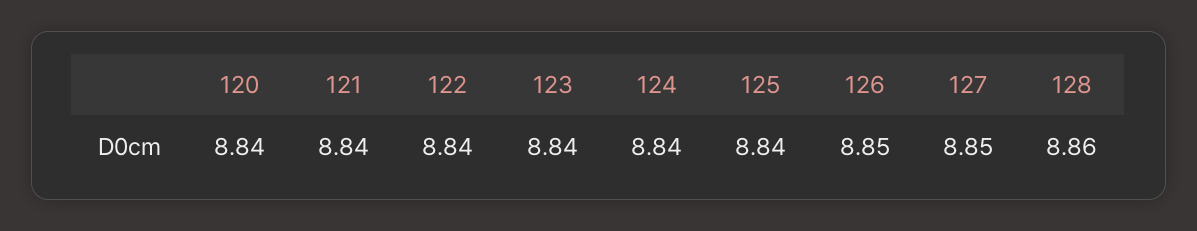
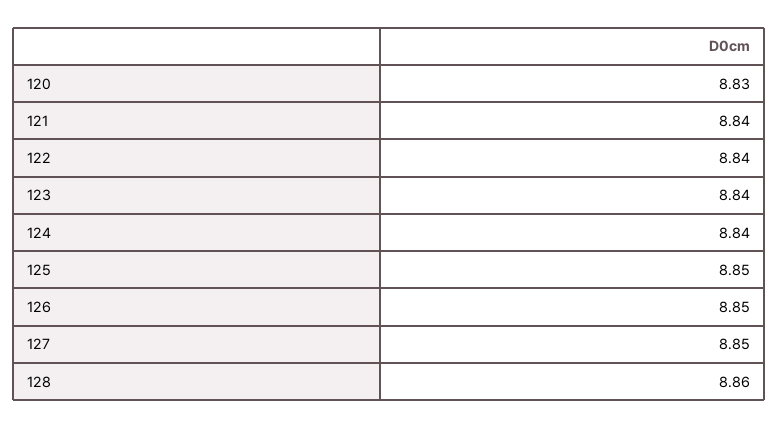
  {
-   "120": 8.84,
+   "120": 8.83,
    "121": 8.84,
    "122": 8.84,
    "123": 8.84,
    "124": 8.84,
-   "125": 8.84,
+   "125": 8.85,
    "126": 8.85,
    "127": 8.85,
    "128": 8.86
  }

